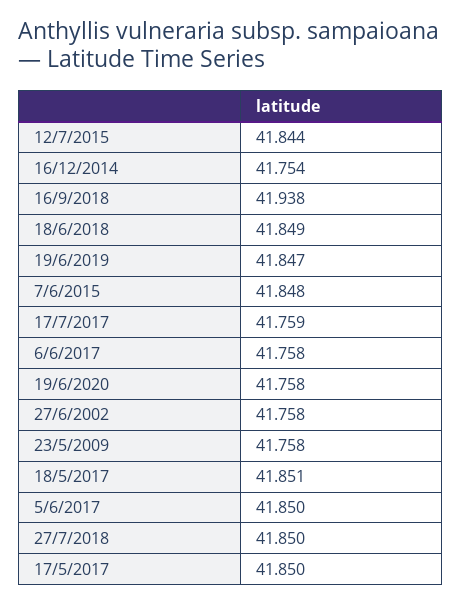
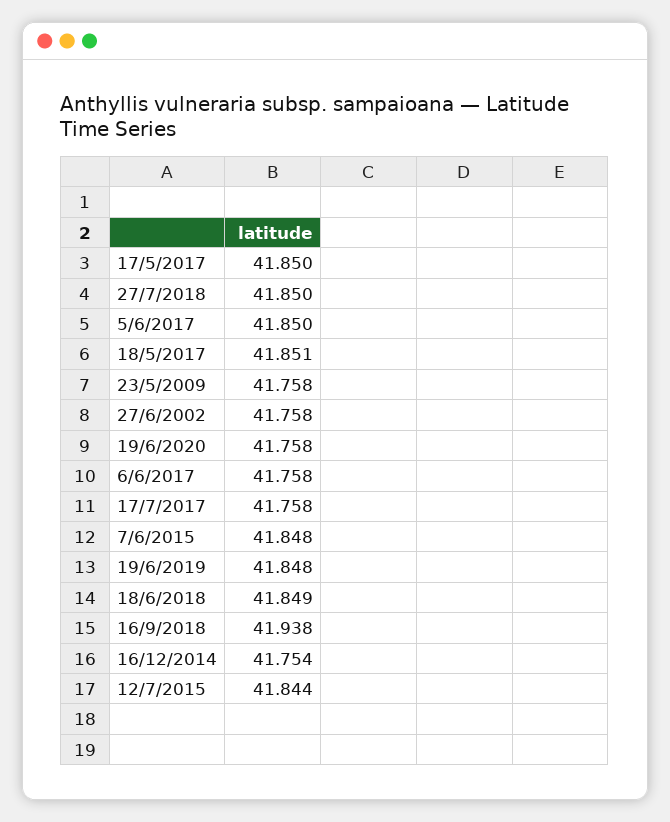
  {
    "12/7/2015": 41.844,
    "16/12/2014": 41.754,
    "16/9/2018": 41.938,
    "18/6/2018": 41.849,
-   "19/6/2019": 41.847,
+   "19/6/2019": 41.848,
    "7/6/2015": 41.848,
-   "17/7/2017": 41.759,
+   "17/7/2017": 41.758,
    "6/6/2017": 41.758,
    "19/6/2020": 41.758,
    "27/6/2002": 41.758,
    "23/5/2009": 41.758,
    "18/5/2017": 41.851,
    "5/6/2017": 41.85,
    "27/7/2018": 41.85,
    "17/5/2017": 41.85
  }

